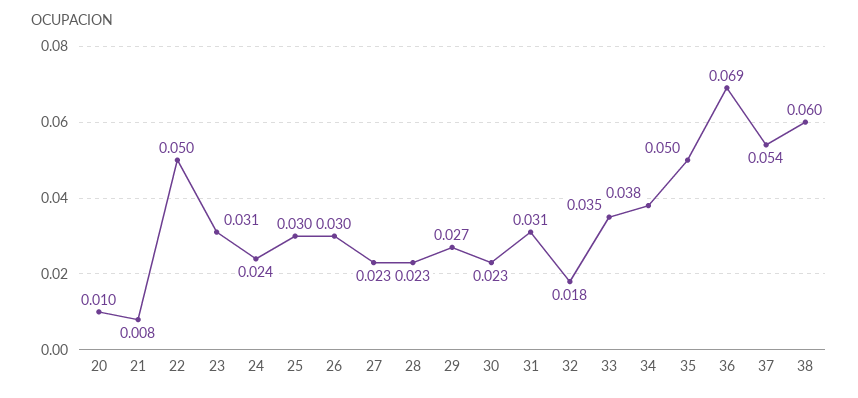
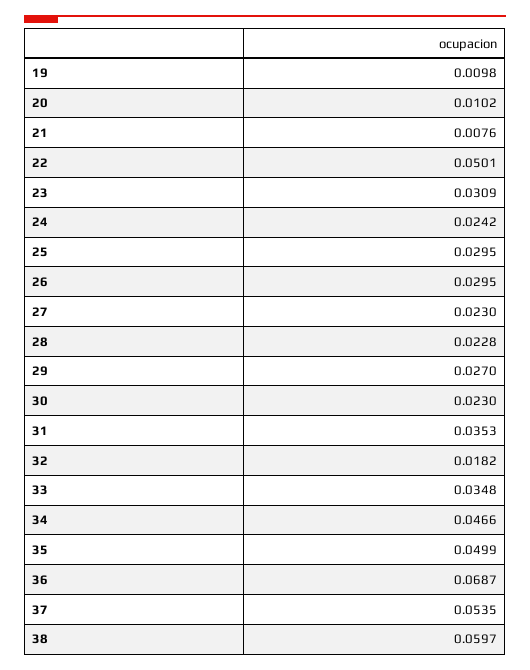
  {
    "20": 0.0102,
    "21": 0.0076,
    "22": 0.0501,
    "23": 0.0309,
    "24": 0.0242,
    "25": 0.0295,
    "26": 0.0295,
    "27": 0.023,
    "28": 0.0228,
    "29": 0.027,
    "30": 0.023,
-   "31": 0.031,
+   "31": 0.0353,
    "32": 0.0182,
    "33": 0.0348,
-   "34": 0.038,
+   "34": 0.0466,
    "35": 0.0499,
    "36": 0.0687,
    "37": 0.0535,
-   "38": 0.0597
+   "38": 0.0597,
+   "19": 0.0098
  }

